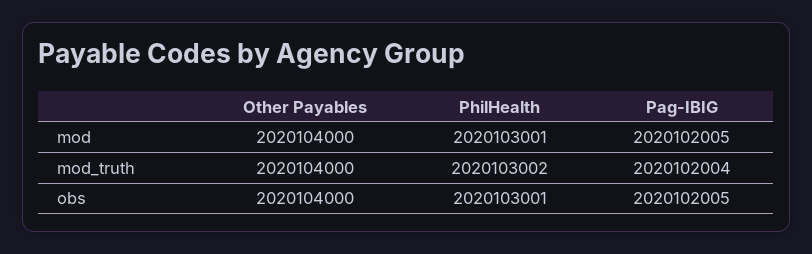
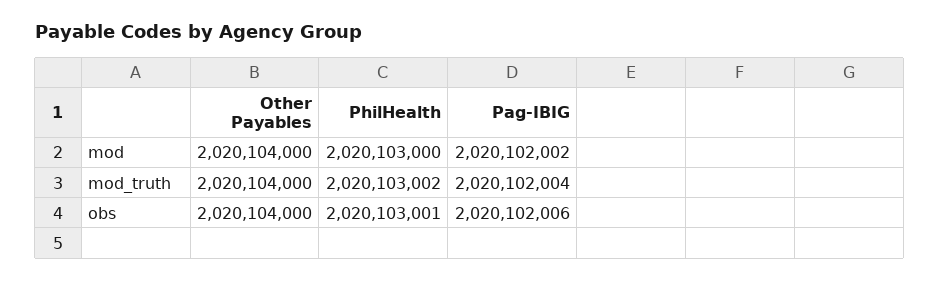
  {
    "Other Payables": {
      "mod": 2020104000,
      "mod_truth": 2020104000,
      "obs": 2020104000
    },
    "PhilHealth": {
-     "mod": 2020103001,
+     "mod": 2020103000,
      "mod_truth": 2020103002,
      "obs": 2020103001
    },
    "Pag-IBIG": {
-     "mod": 2020102005,
+     "mod": 2020102002,
      "mod_truth": 2020102004,
-     "obs": 2020102005
+     "obs": 2020102006
    }
  }

